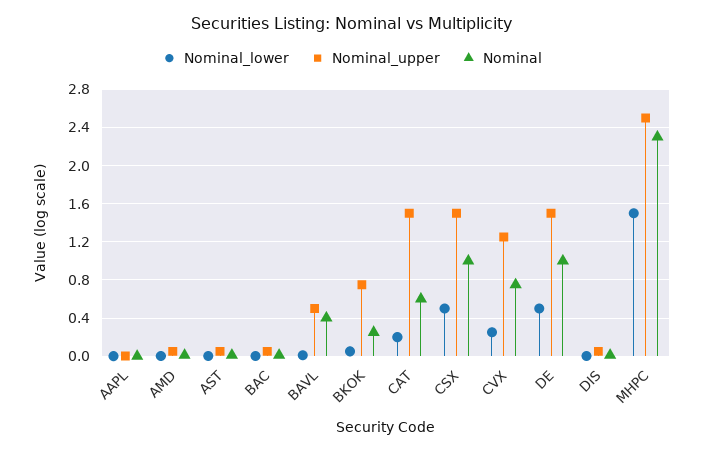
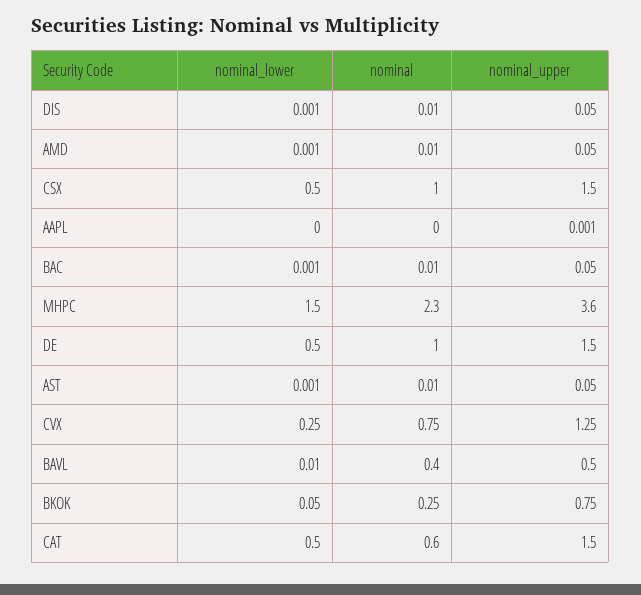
  {
    "Nominal_lower": {
      "AAPL": 0,
      "AMD": 0.001,
      "AST": 0.001,
      "BAC": 0.001,
      "BAVL": 0.01,
      "BKOK": 0.05,
-     "CAT": 0.2,
+     "CAT": 0.5,
      "CSX": 0.5,
      "CVX": 0.25,
      "DE": 0.5,
      "DIS": 0.001,
      "MHPC": 1.5
    },
    "Nominal_upper": {
      "AAPL": 0.001,
      "AMD": 0.05,
      "AST": 0.05,
      "BAC": 0.05,
      "BAVL": 0.5,
      "BKOK": 0.75,
      "CAT": 1.5,
      "CSX": 1.5,
      "CVX": 1.25,
      "DE": 1.5,
      "DIS": 0.05,
-     "MHPC": 2.5
+     "MHPC": 3.6
    },
    "Nominal": {
      "AAPL": 0,
      "AMD": 0.01,
      "AST": 0.01,
      "BAC": 0.01,
      "BAVL": 0.4,
      "BKOK": 0.25,
      "CAT": 0.6,
      "CSX": 1,
      "CVX": 0.75,
      "DE": 1,
      "DIS": 0.01,
      "MHPC": 2.3
    }
  }

